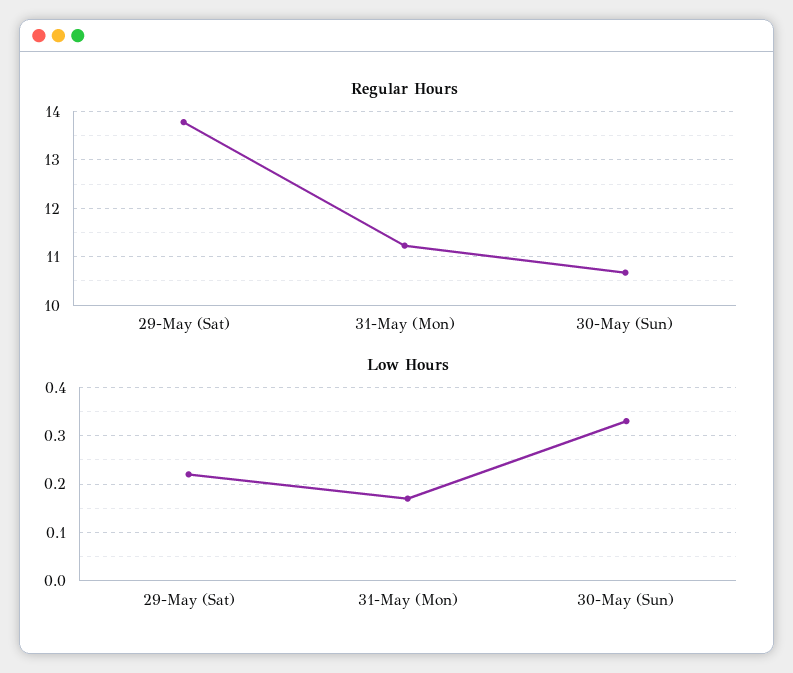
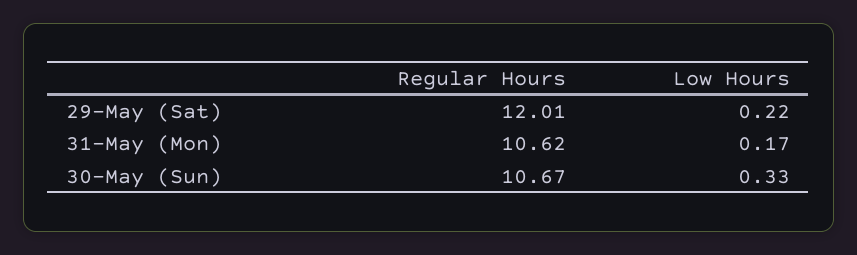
  {
    "Regular Hours": {
-     "29-May (Sat)": 13.8,
+     "29-May (Sat)": 12.01,
-     "31-May (Mon)": 11.2,
+     "31-May (Mon)": 10.62,
      "30-May (Sun)": 10.67
    },
    "Low Hours": {
      "29-May (Sat)": 0.22,
      "31-May (Mon)": 0.17,
      "30-May (Sun)": 0.33
    }
  }

